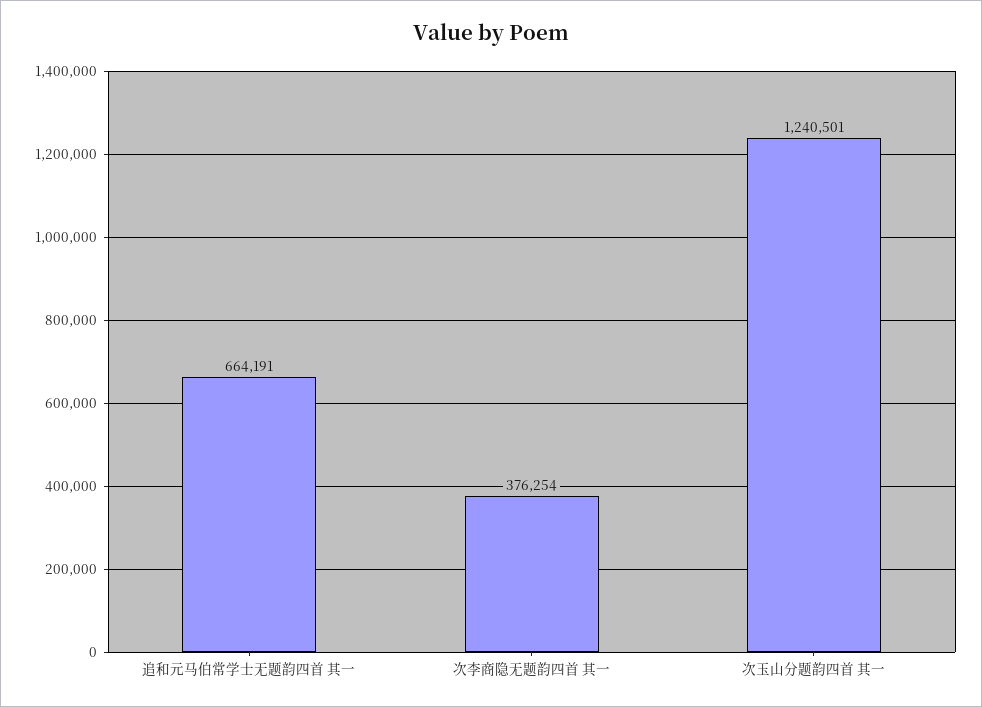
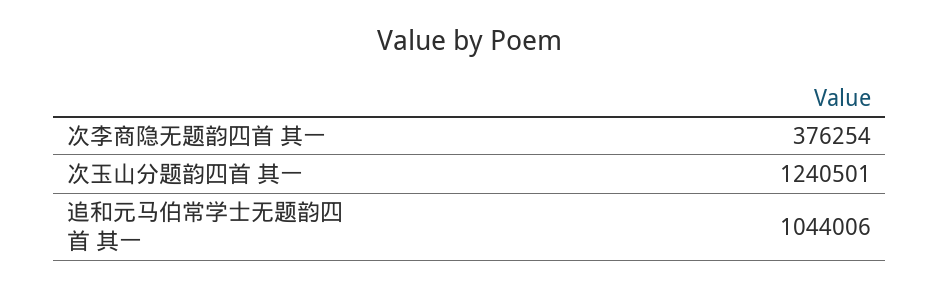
  {
-   "追和元马伯常学士无题韵四首 其一": 664191,
+   "追和元马伯常学士无题韵四首 其一": 1044006,
    "次李商隐无题韵四首 其一": 376254,
    "次玉山分题韵四首 其一": 1240501
  }

